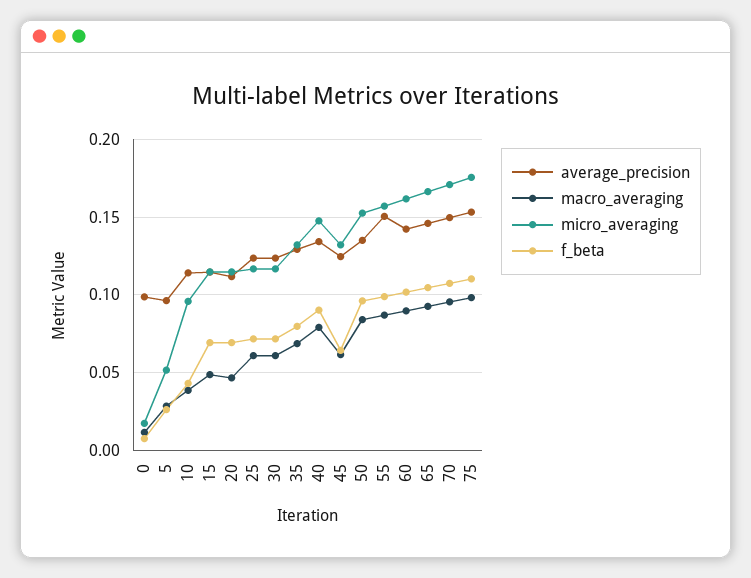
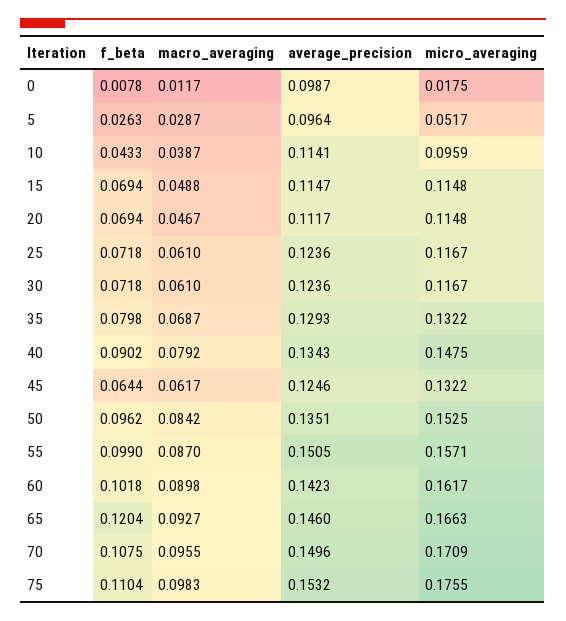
  {
    "average_precision": {
      "0": 0.0987,
      "5": 0.0964,
      "10": 0.1141,
      "15": 0.1147,
      "20": 0.1117,
      "25": 0.1236,
      "30": 0.1236,
      "35": 0.1293,
      "40": 0.1343,
      "45": 0.1246,
      "50": 0.1351,
      "55": 0.1505,
      "60": 0.1423,
      "65": 0.146,
      "70": 0.1496,
      "75": 0.1532
    },
    "macro_averaging": {
      "0": 0.0117,
      "5": 0.0287,
      "10": 0.0387,
      "15": 0.0488,
      "20": 0.0467,
      "25": 0.061,
      "30": 0.061,
      "35": 0.0687,
      "40": 0.0792,
      "45": 0.0617,
      "50": 0.0842,
      "55": 0.087,
      "60": 0.0898,
      "65": 0.0927,
      "70": 0.0955,
      "75": 0.0983
    },
    "micro_averaging": {
      "0": 0.0175,
      "5": 0.0517,
      "10": 0.0959,
      "15": 0.1148,
      "20": 0.1148,
      "25": 0.1167,
      "30": 0.1167,
      "35": 0.1322,
      "40": 0.1475,
      "45": 0.1322,
      "50": 0.1525,
      "55": 0.1571,
      "60": 0.1617,
      "65": 0.1663,
      "70": 0.1709,
      "75": 0.1755
    },
    "f_beta": {
      "0": 0.0078,
      "5": 0.0263,
      "10": 0.0433,
      "15": 0.0694,
      "20": 0.0694,
      "25": 0.0718,
      "30": 0.0718,
      "35": 0.0798,
      "40": 0.0902,
      "45": 0.0644,
      "50": 0.0962,
      "55": 0.099,
      "60": 0.1018,
-     "65": 0.105,
+     "65": 0.1204,
      "70": 0.1075,
      "75": 0.1104
    }
  }

